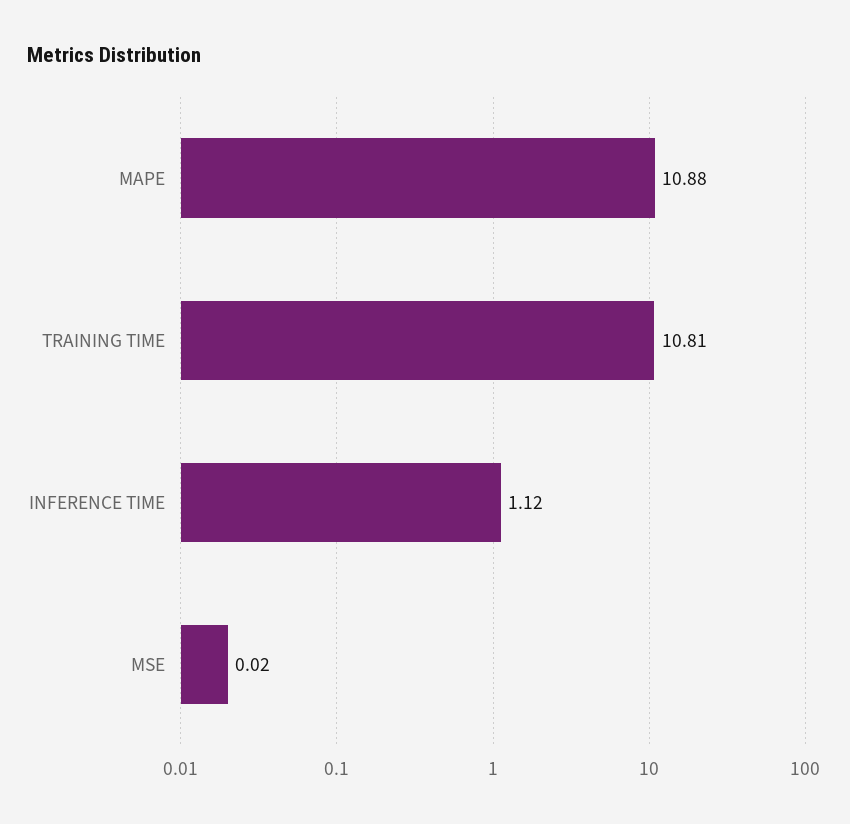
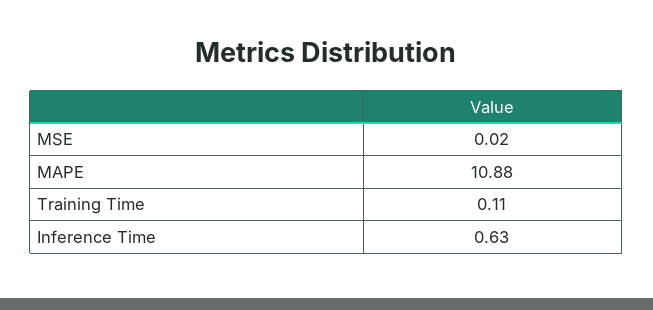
  {
    "MAPE": 10.88,
-   "TRAINING TIME": 10.81,
+   "TRAINING TIME": 0.11,
-   "INFERENCE TIME": 1.12,
+   "INFERENCE TIME": 0.63,
    "MSE": 0.02
  }

